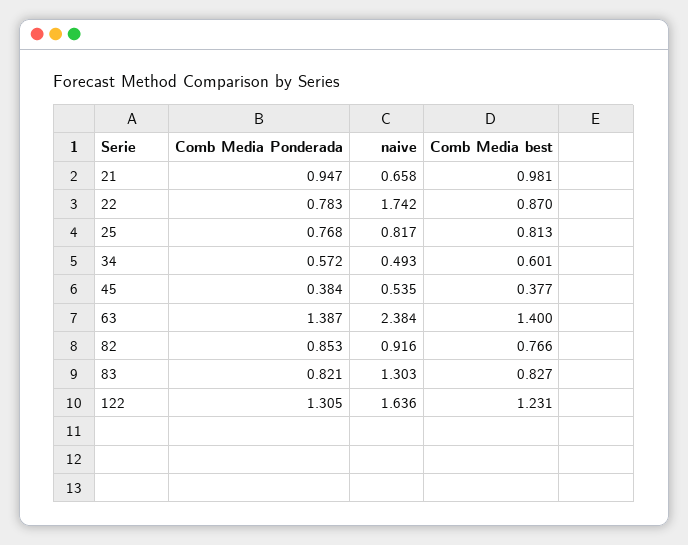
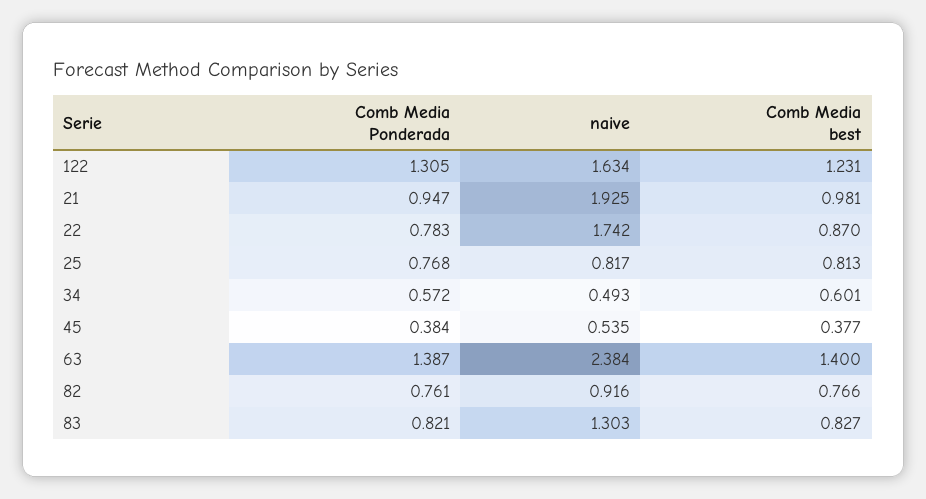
  {
    "Comb Media Ponderada": {
      "21": 0.947,
      "22": 0.783,
      "25": 0.768,
      "34": 0.572,
      "45": 0.384,
      "63": 1.387,
-     "82": 0.853,
+     "82": 0.761,
      "83": 0.821,
      "122": 1.305
    },
    "naive": {
-     "21": 0.658,
+     "21": 1.925,
      "22": 1.742,
      "25": 0.817,
      "34": 0.493,
      "45": 0.535,
      "63": 2.384,
      "82": 0.916,
      "83": 1.303,
-     "122": 1.636
+     "122": 1.634
    },
    "Comb Media best": {
      "21": 0.981,
      "22": 0.87,
      "25": 0.813,
      "34": 0.601,
      "45": 0.377,
      "63": 1.4,
      "82": 0.766,
      "83": 0.827,
      "122": 1.231
    }
  }

